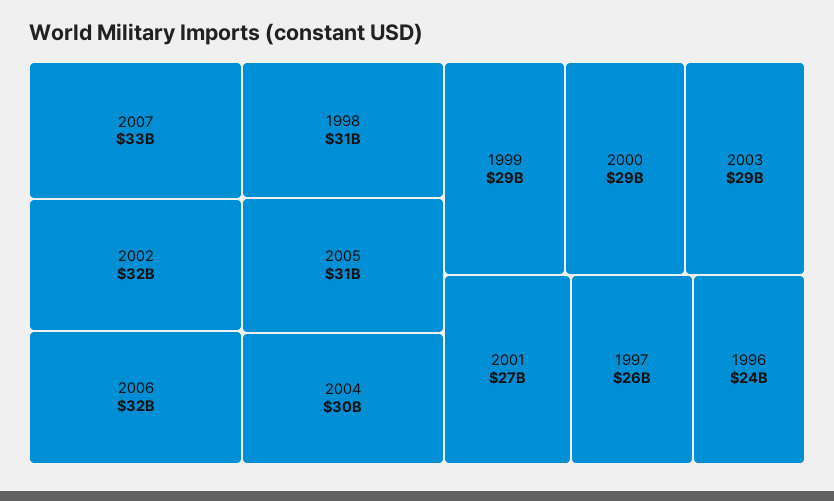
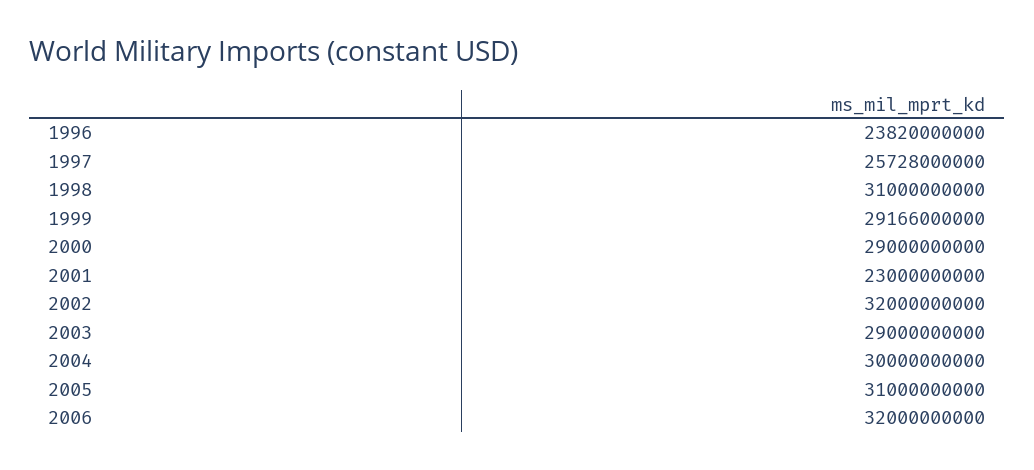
  {
-   "2007": 33000000000,
    "2002": 32000000000,
    "2006": 32000000000,
    "1998": 31000000000,
    "2005": 31000000000,
    "2004": 30000000000,
    "1999": 29166000000,
    "2000": 29000000000,
    "2003": 29000000000,
-   "2001": 27000000000,
+   "2001": 23000000000,
    "1997": 25728000000,
    "1996": 23820000000
  }

